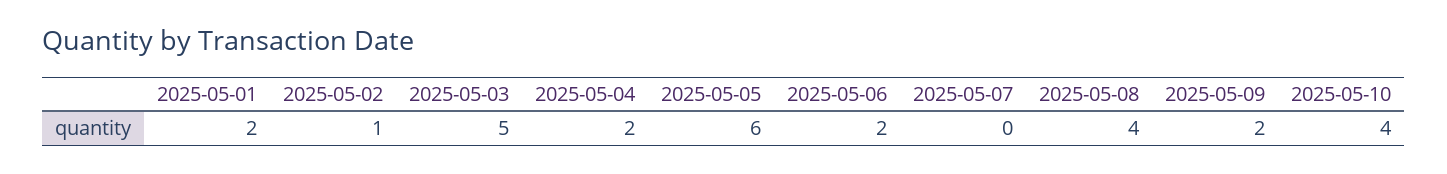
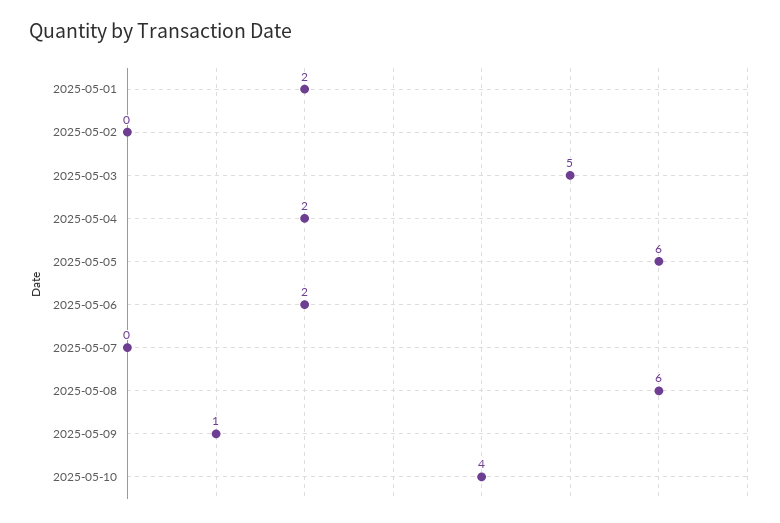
  {
    "2025-05-01": 2,
-   "2025-05-02": 1,
+   "2025-05-02": 0,
    "2025-05-03": 5,
    "2025-05-04": 2,
    "2025-05-05": 6,
    "2025-05-06": 2,
    "2025-05-07": 0,
-   "2025-05-08": 4,
+   "2025-05-08": 6,
-   "2025-05-09": 2,
+   "2025-05-09": 1,
    "2025-05-10": 4
  }

